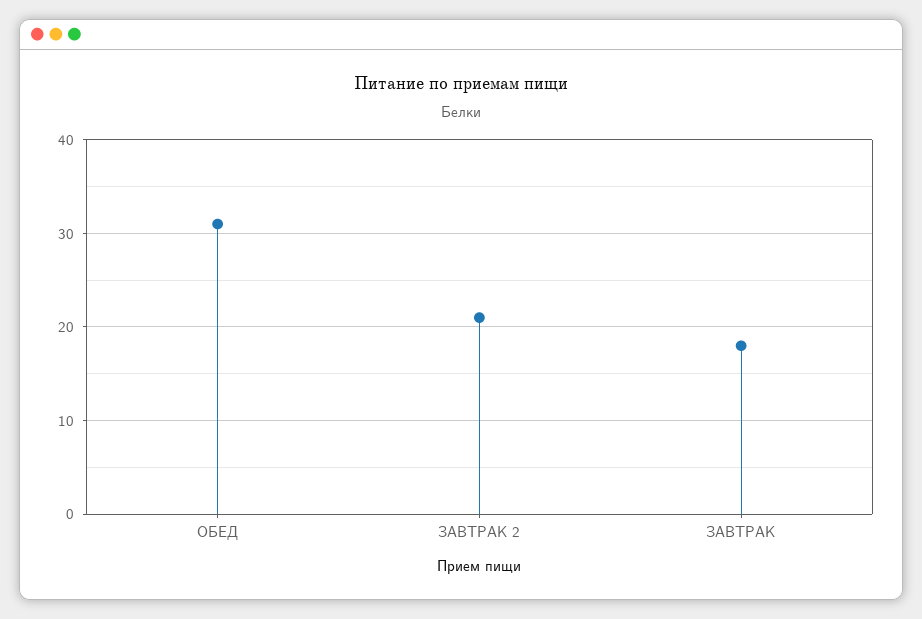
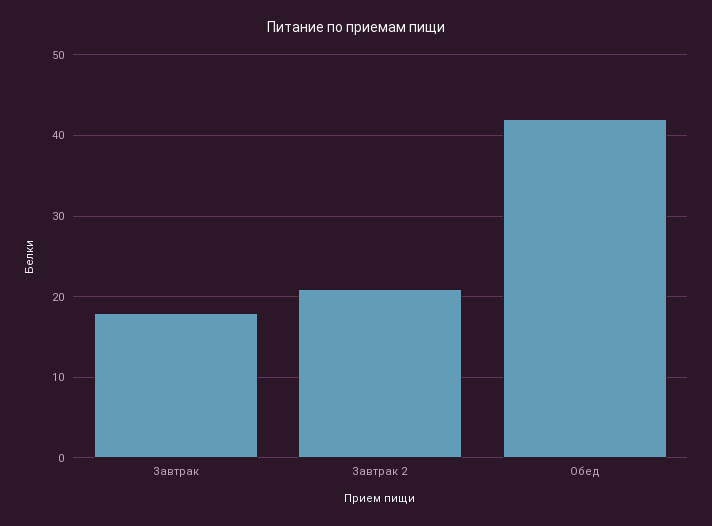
  {
-   "ОБЕД": 31,
+   "ОБЕД": 42,
    "ЗАВТРАК 2": 21,
    "ЗАВТРАК": 18
  }

